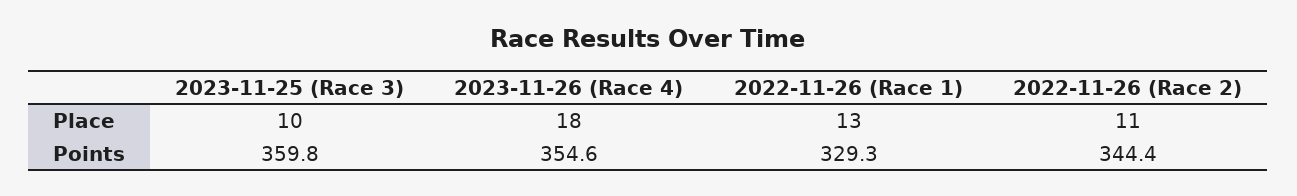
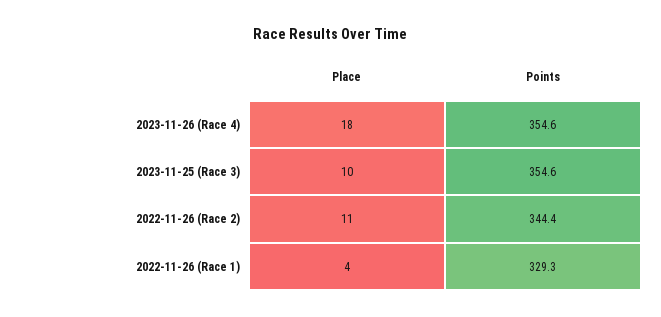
  {
    "2023-11-25 (Race 3)": {
      "Place": 10,
-     "Points": 359.8
+     "Points": 354.6
    },
    "2023-11-26 (Race 4)": {
      "Place": 18,
      "Points": 354.6
    },
    "2022-11-26 (Race 1)": {
-     "Place": 13,
+     "Place": 4,
      "Points": 329.3
    },
    "2022-11-26 (Race 2)": {
      "Place": 11,
      "Points": 344.4
    }
  }

